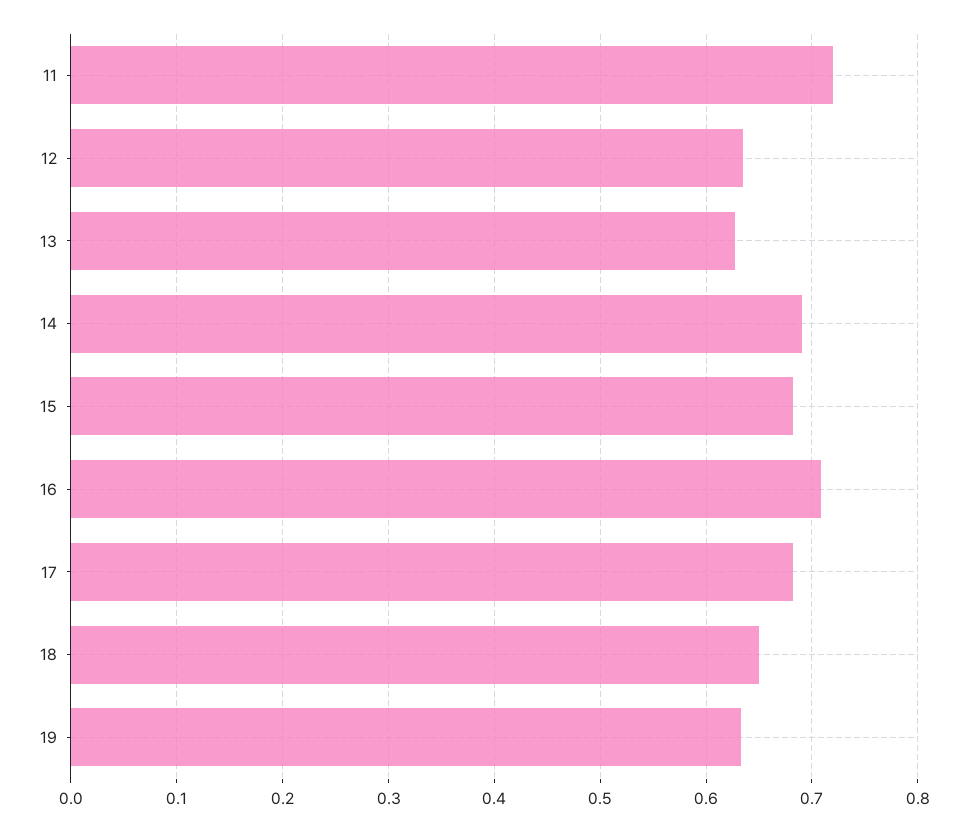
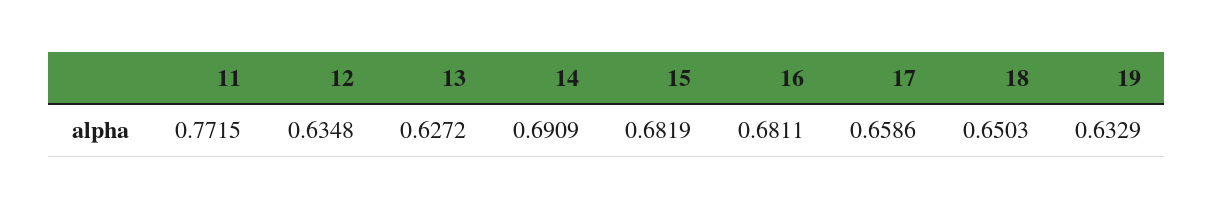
  {
-   "11": 0.72,
+   "11": 0.7715,
    "12": 0.6348,
    "13": 0.6272,
    "14": 0.6909,
    "15": 0.6819,
-   "16": 0.71,
+   "16": 0.6811,
-   "17": 0.68,
+   "17": 0.6586,
    "18": 0.6503,
    "19": 0.6329
  }

